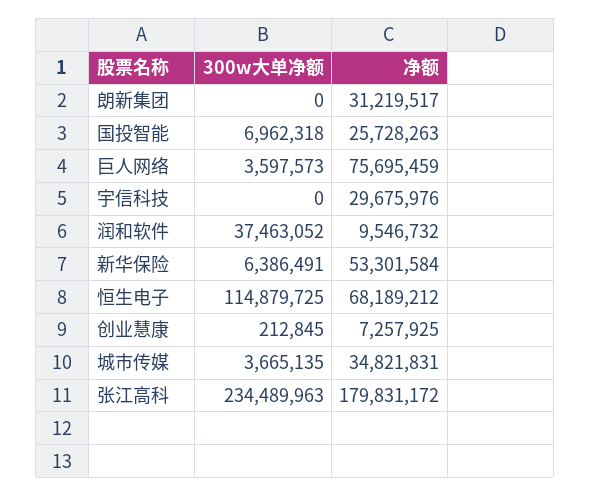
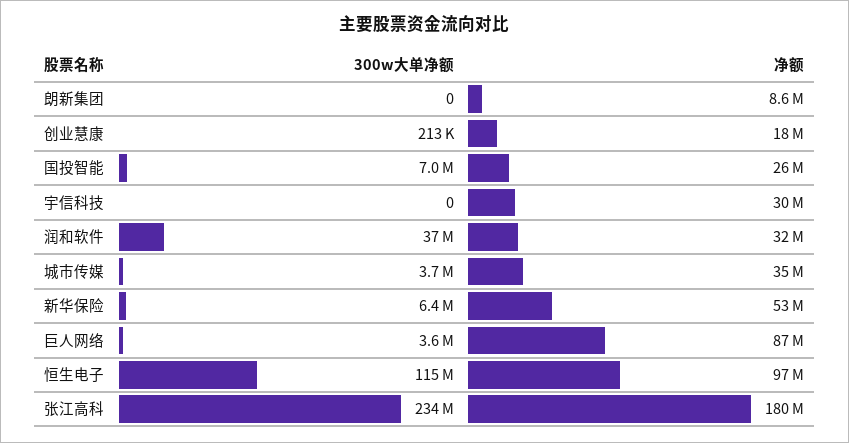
  {
    "300w大单净额": {
      "朗新集团": 0,
      "国投智能": 6962318,
      "巨人网络": 3597573,
      "宇信科技": 0,
      "润和软件": 37463052,
      "新华保险": 6386491,
      "恒生电子": 114879725,
      "创业慧康": 212845,
      "城市传媒": 3665135,
      "张江高科": 234489963
    },
    "净额": {
-     "朗新集团": 31219517,
+     "朗新集团": 8600000,
      "国投智能": 25728263,
-     "巨人网络": 75695459,
+     "巨人网络": 87000000,
      "宇信科技": 29675976,
-     "润和软件": 9546732,
+     "润和软件": 32000000,
      "新华保险": 53301584,
-     "恒生电子": 68189212,
+     "恒生电子": 97000000,
-     "创业慧康": 7257925,
+     "创业慧康": 18000000,
      "城市传媒": 34821831,
      "张江高科": 179831172
    }
  }

